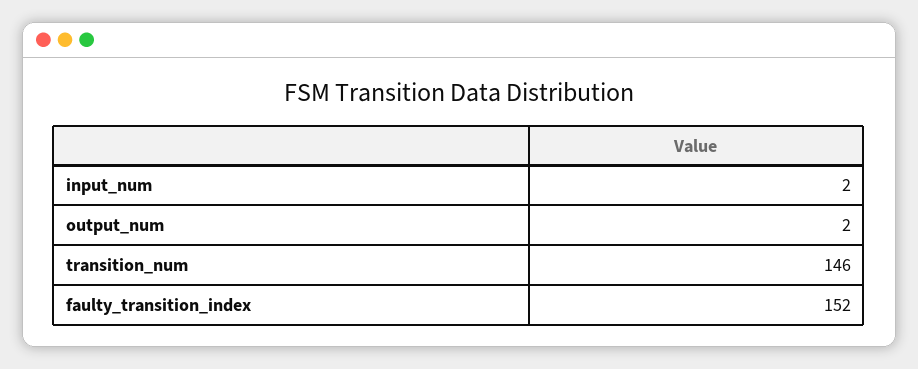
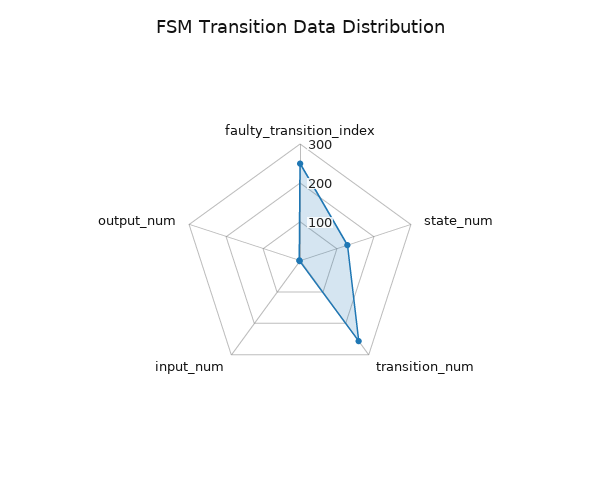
  {
    "input_num": 2,
    "output_num": 2,
-   "transition_num": 146,
+   "transition_num": 250,
-   "faulty_transition_index": 152
+   "faulty_transition_index": 250,
+   "state_num": 125
  }

